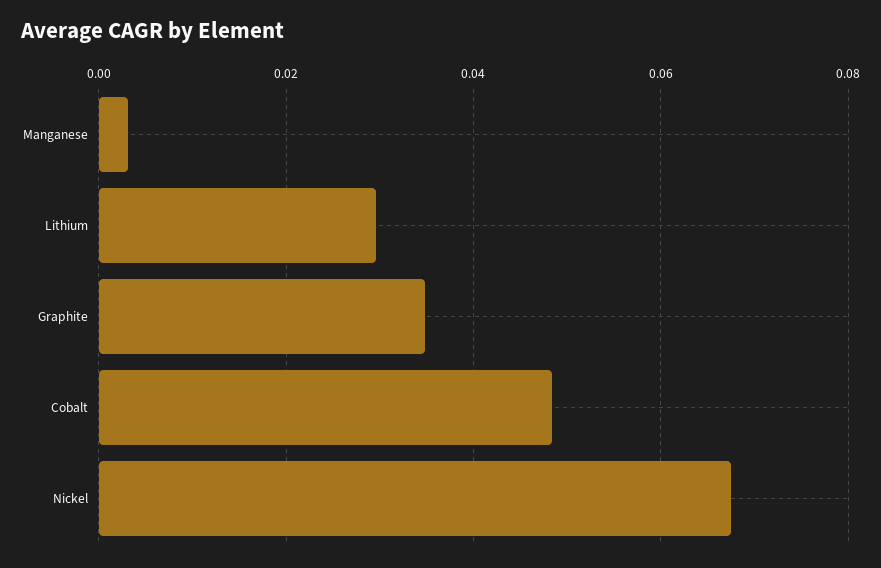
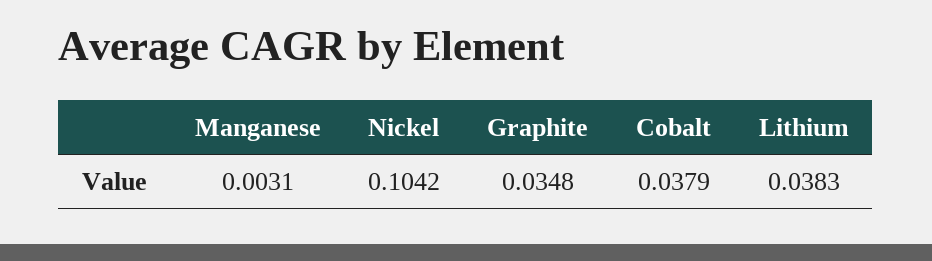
  {
    "Manganese": 0.0031,
-   "Lithium": 0.03,
+   "Lithium": 0.0383,
    "Graphite": 0.0348,
-   "Cobalt": 0.048,
+   "Cobalt": 0.0379,
-   "Nickel": 0.068
+   "Nickel": 0.1042
  }

